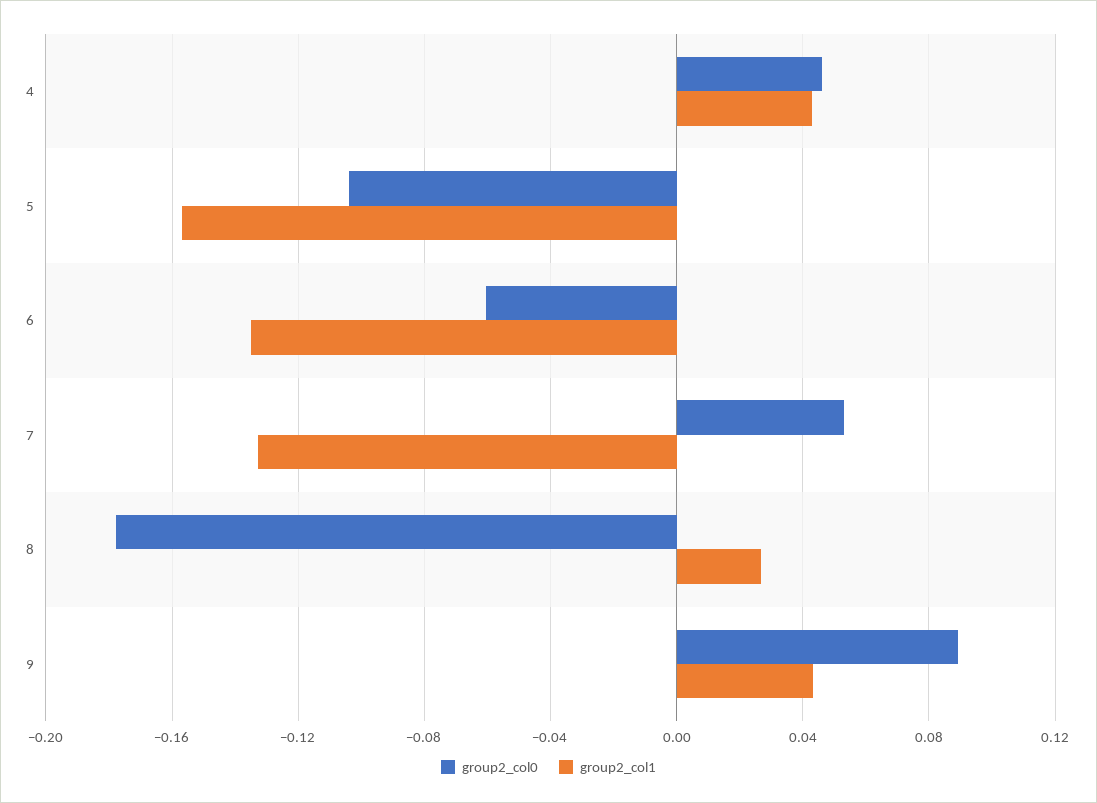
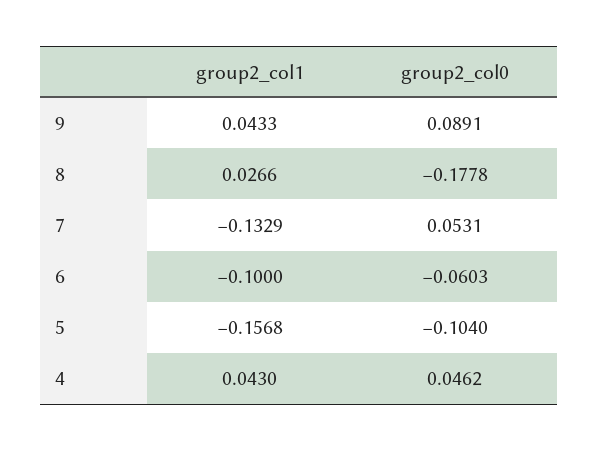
  {
    "group2_col0": {
      "4": 0.0462,
      "5": -0.104,
      "6": -0.0603,
      "7": 0.0531,
      "8": -0.1778,
      "9": 0.0891
    },
    "group2_col1": {
      "4": 0.043,
      "5": -0.1568,
-     "6": -0.135,
+     "6": -0.1,
      "7": -0.1329,
      "8": 0.0266,
      "9": 0.0433
    }
  }

